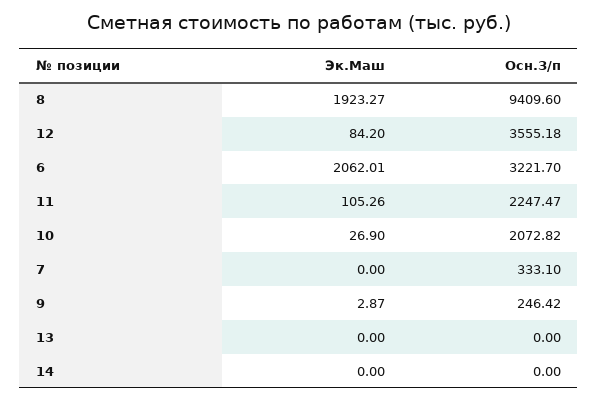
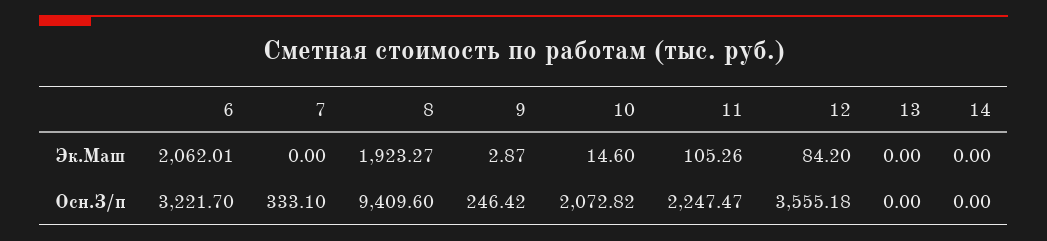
  {
    "Эк.Маш": {
      "8": 1923.27,
      "12": 84.2,
      "6": 2062.01,
      "11": 105.26,
-     "10": 26.9,
+     "10": 14.6,
      "7": 0,
      "9": 2.87,
      "13": 0,
      "14": 0
    },
    "Осн.З/п": {
      "8": 9409.6,
      "12": 3555.18,
      "6": 3221.7,
      "11": 2247.47,
      "10": 2072.82,
      "7": 333.1,
      "9": 246.42,
      "13": 0,
      "14": 0
    }
  }

